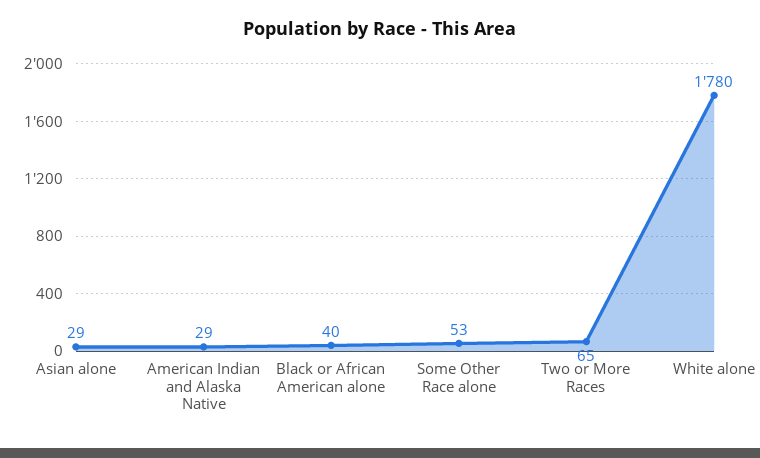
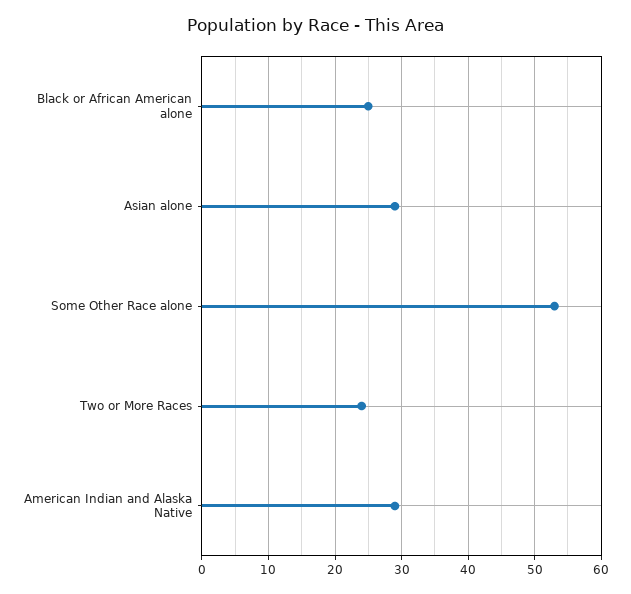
  {
    "Asian alone": 29,
    "American Indian and Alaska Native": 29,
-   "Black or African American alone": 40,
+   "Black or African American alone": 25,
    "Some Other Race alone": 53,
-   "Two or More Races": 65,
+   "Two or More Races": 24
-   "White alone": 1780
  }

